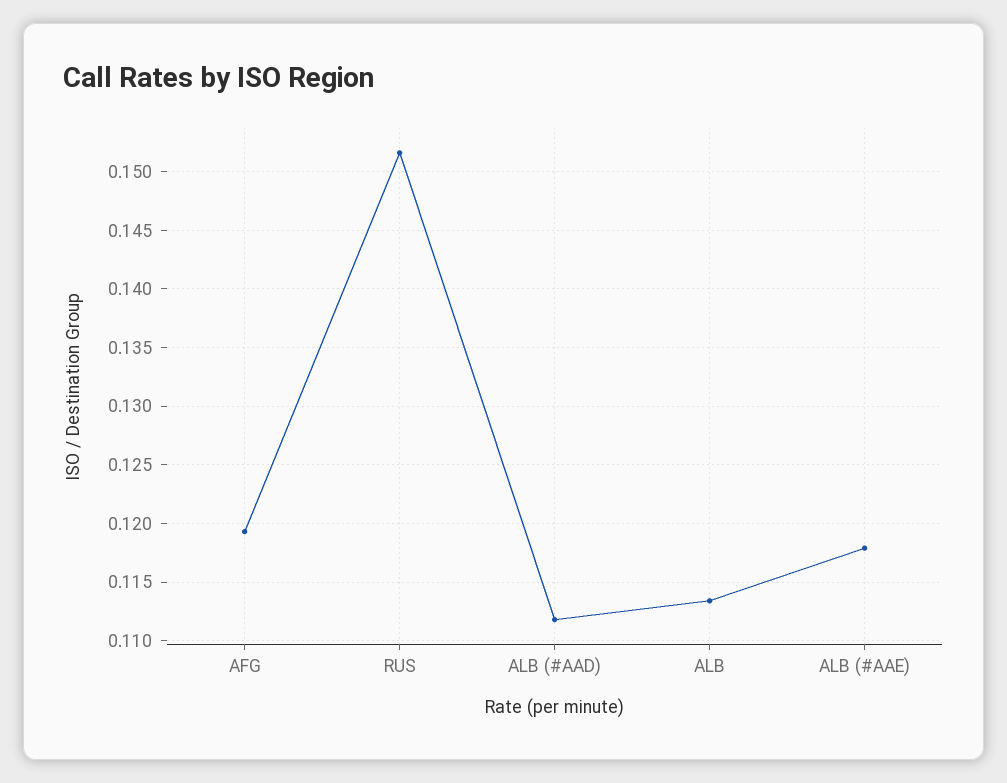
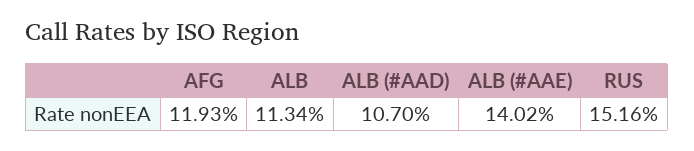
  {
    "AFG": 0.1193,
    "RUS": 0.1516,
-   "ALB (#AAD)": 0.112,
+   "ALB (#AAD)": 0.107,
    "ALB": 0.1134,
-   "ALB (#AAE)": 0.118
+   "ALB (#AAE)": 0.1402
  }

